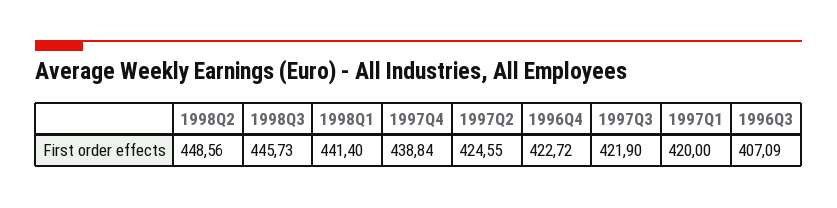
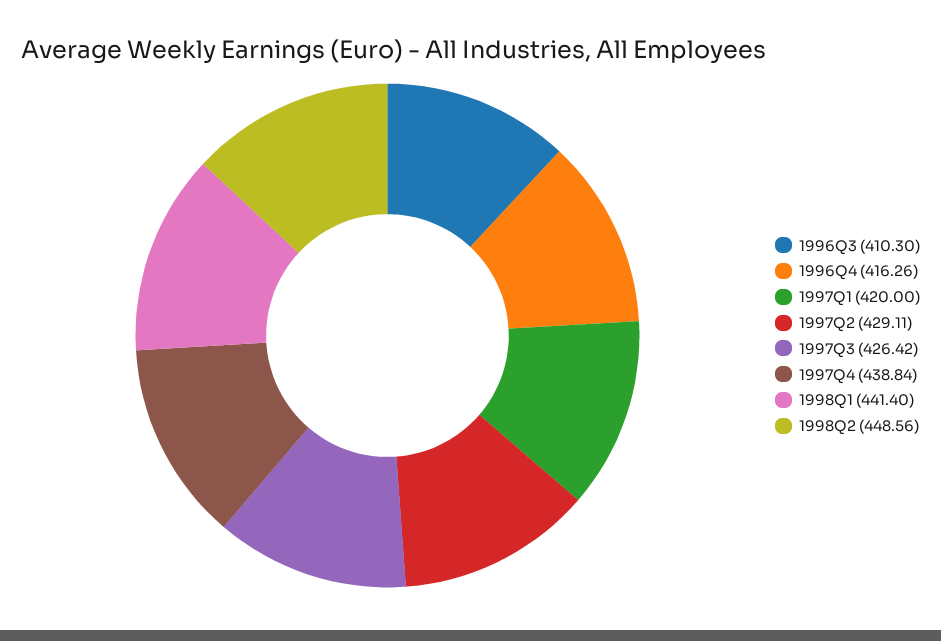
  {
    "1998Q2": 448.56,
-   "1998Q3": 445.73,
    "1998Q1": 441.4,
    "1997Q4": 438.84,
-   "1997Q2": 424.55,
+   "1997Q2": 429.11,
-   "1996Q4": 422.72,
+   "1996Q4": 416.26,
-   "1997Q3": 421.9,
+   "1997Q3": 426.42,
    "1997Q1": 420,
-   "1996Q3": 407.09
+   "1996Q3": 410.3
  }

